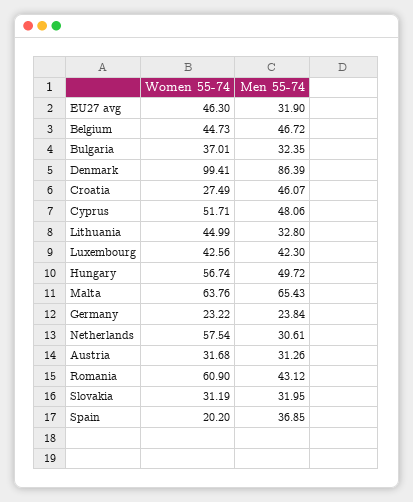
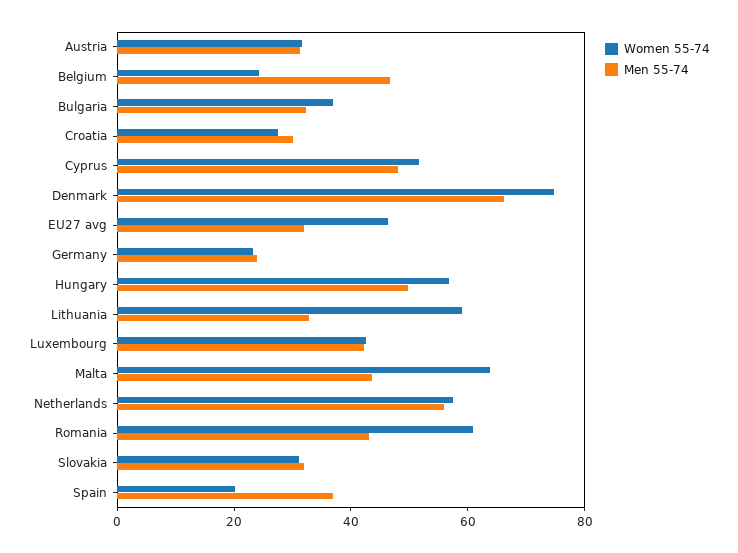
  {
    "Women 55-74": {
      "EU27 avg": 46.3,
-     "Belgium": 44.73,
+     "Belgium": 25,
      "Bulgaria": 37.01,
-     "Denmark": 99.41,
+     "Denmark": 75,
      "Croatia": 27.49,
      "Cyprus": 51.71,
-     "Lithuania": 44.99,
+     "Lithuania": 60,
      "Luxembourg": 42.56,
      "Hungary": 56.74,
      "Malta": 63.76,
      "Germany": 23.22,
      "Netherlands": 57.54,
      "Austria": 31.68,
      "Romania": 60.9,
      "Slovakia": 31.19,
      "Spain": 20.2
    },
    "Men 55-74": {
      "EU27 avg": 31.9,
      "Belgium": 46.72,
      "Bulgaria": 32.35,
-     "Denmark": 86.39,
+     "Denmark": 65,
-     "Croatia": 46.07,
+     "Croatia": 30,
      "Cyprus": 48.06,
      "Lithuania": 32.8,
      "Luxembourg": 42.3,
      "Hungary": 49.72,
-     "Malta": 65.43,
+     "Malta": 45,
      "Germany": 23.84,
-     "Netherlands": 30.61,
+     "Netherlands": 55,
      "Austria": 31.26,
      "Romania": 43.12,
      "Slovakia": 31.95,
      "Spain": 36.85
    }
  }

